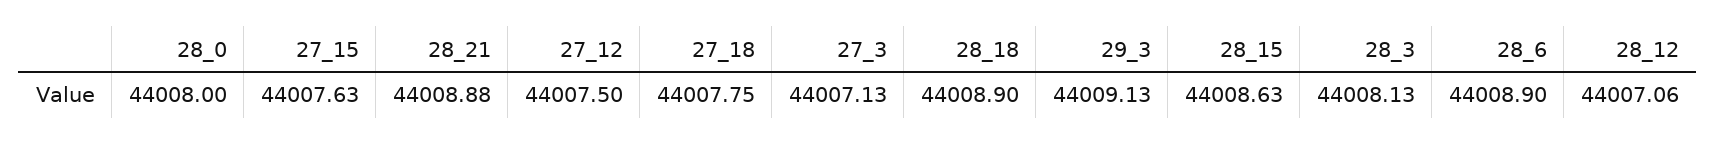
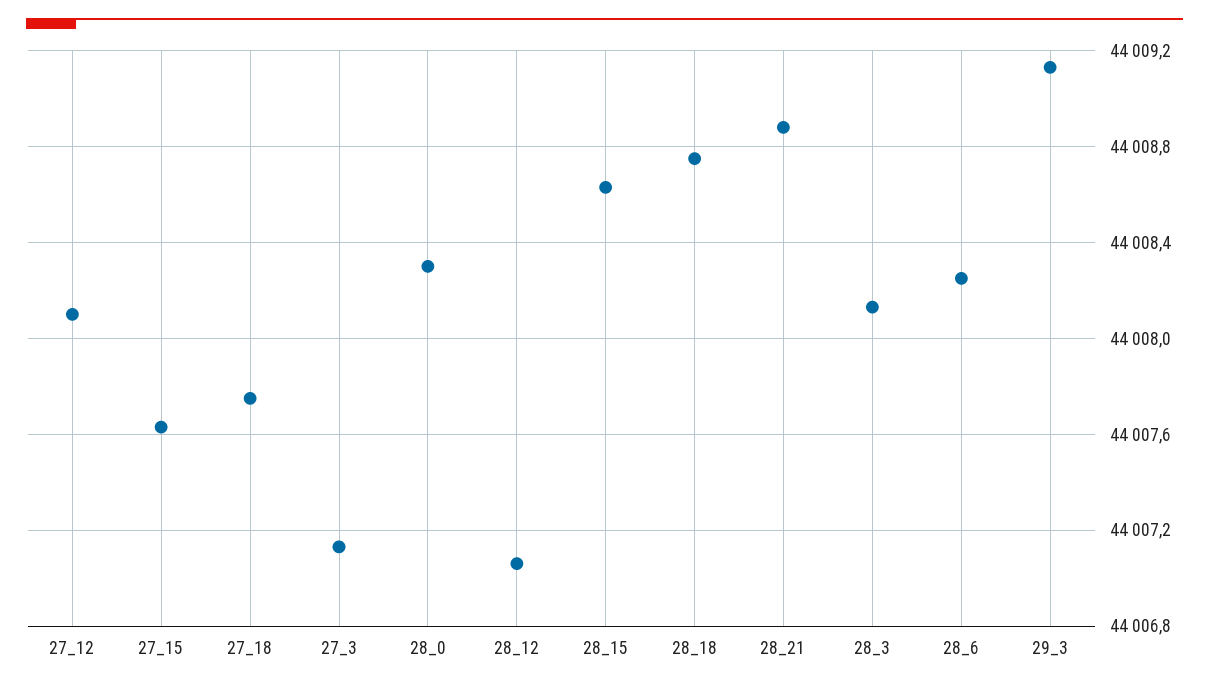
  {
-   "28_0": 44008,
+   "28_0": 44008.3,
    "27_15": 44007.63,
    "28_21": 44008.88,
-   "27_12": 44007.5,
+   "27_12": 44008.1,
    "27_18": 44007.75,
    "27_3": 44007.13,
-   "28_18": 44008.9,
+   "28_18": 44008.75,
    "29_3": 44009.13,
    "28_15": 44008.63,
    "28_3": 44008.13,
-   "28_6": 44008.9,
+   "28_6": 44008.25,
    "28_12": 44007.06
  }

